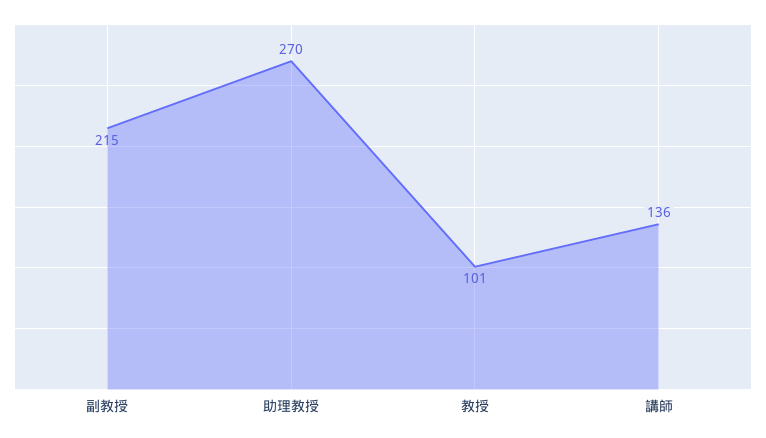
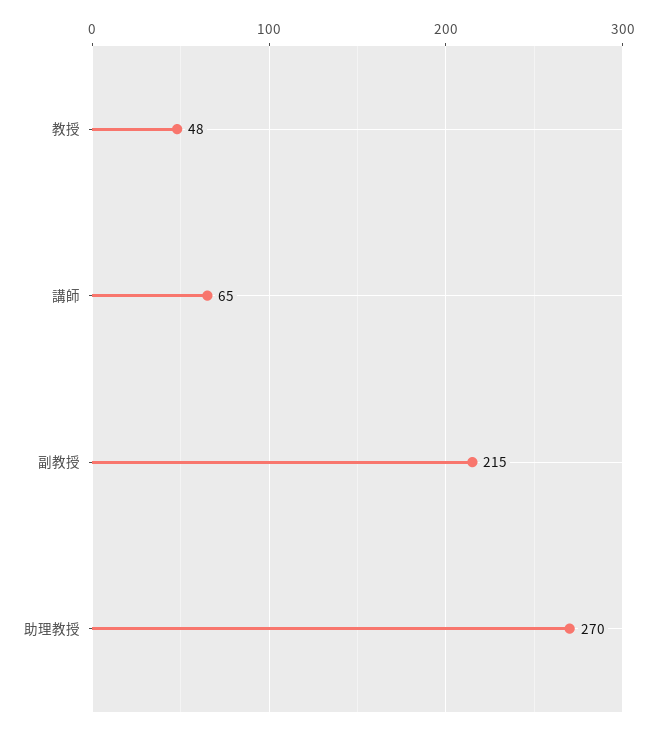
  {
    "副教授": 215,
    "助理教授": 270,
-   "教授": 101,
+   "教授": 48,
-   "講師": 136
+   "講師": 65
  }

